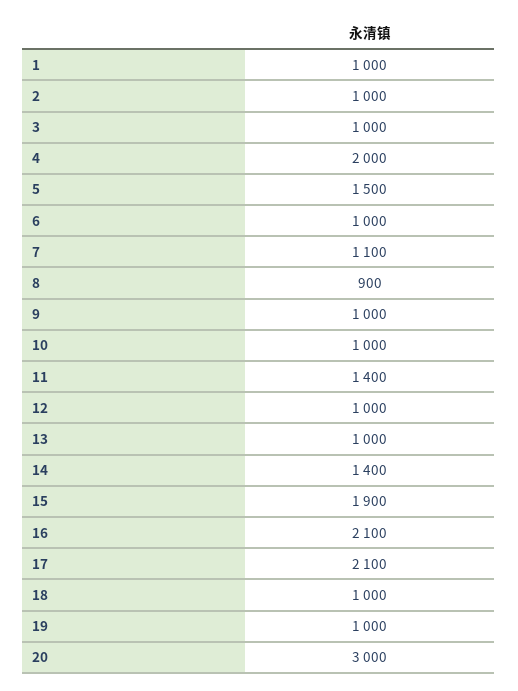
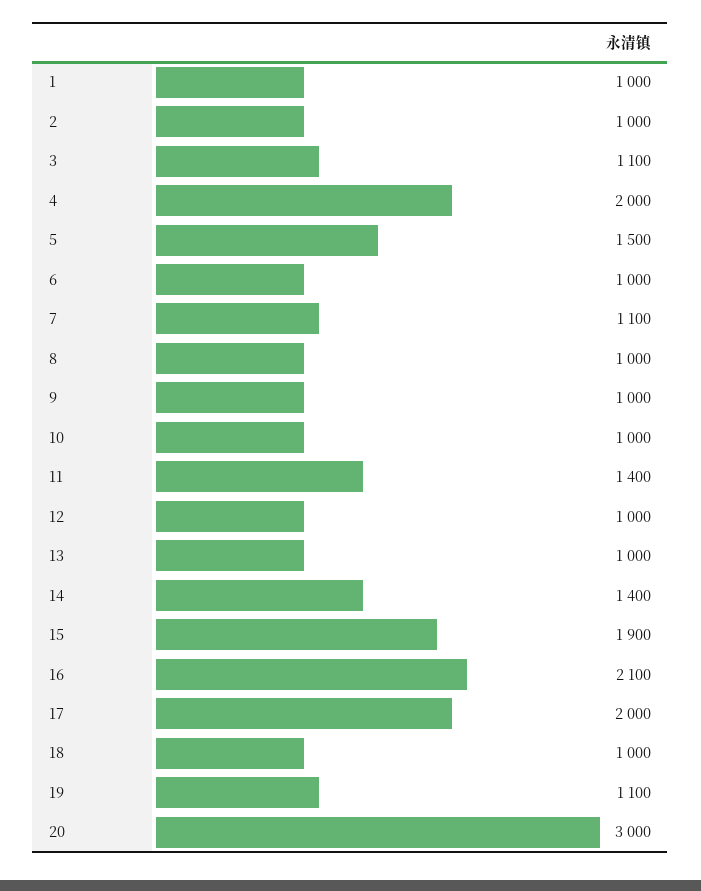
  {
    "1": 1000,
    "2": 1000,
-   "3": 1000,
+   "3": 1100,
    "4": 2000,
    "5": 1500,
    "6": 1000,
    "7": 1100,
-   "8": 900,
+   "8": 1000,
    "9": 1000,
    "10": 1000,
    "11": 1400,
    "12": 1000,
    "13": 1000,
    "14": 1400,
    "15": 1900,
    "16": 2100,
-   "17": 2100,
+   "17": 2000,
    "18": 1000,
-   "19": 1000,
+   "19": 1100,
    "20": 3000
  }

